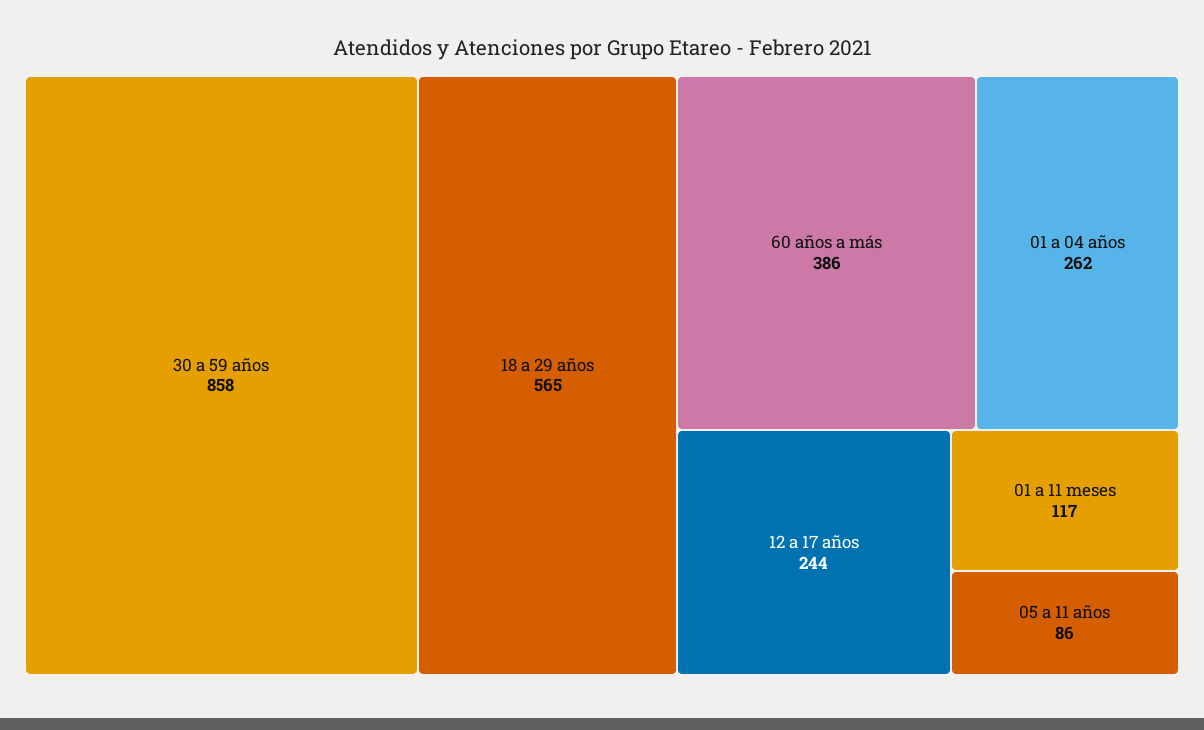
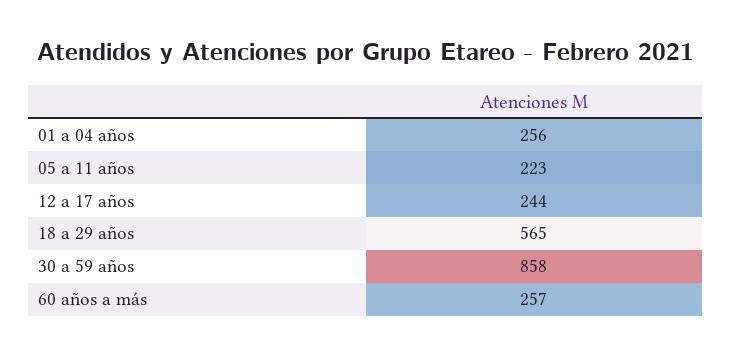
  {
    "30 a 59 años": 858,
    "18 a 29 años": 565,
-   "60 años a más": 386,
+   "60 años a más": 257,
-   "01 a 04 años": 262,
+   "01 a 04 años": 256,
    "12 a 17 años": 244,
-   "01 a 11 meses": 117,
-   "05 a 11 años": 86
+   "05 a 11 años": 223
  }

